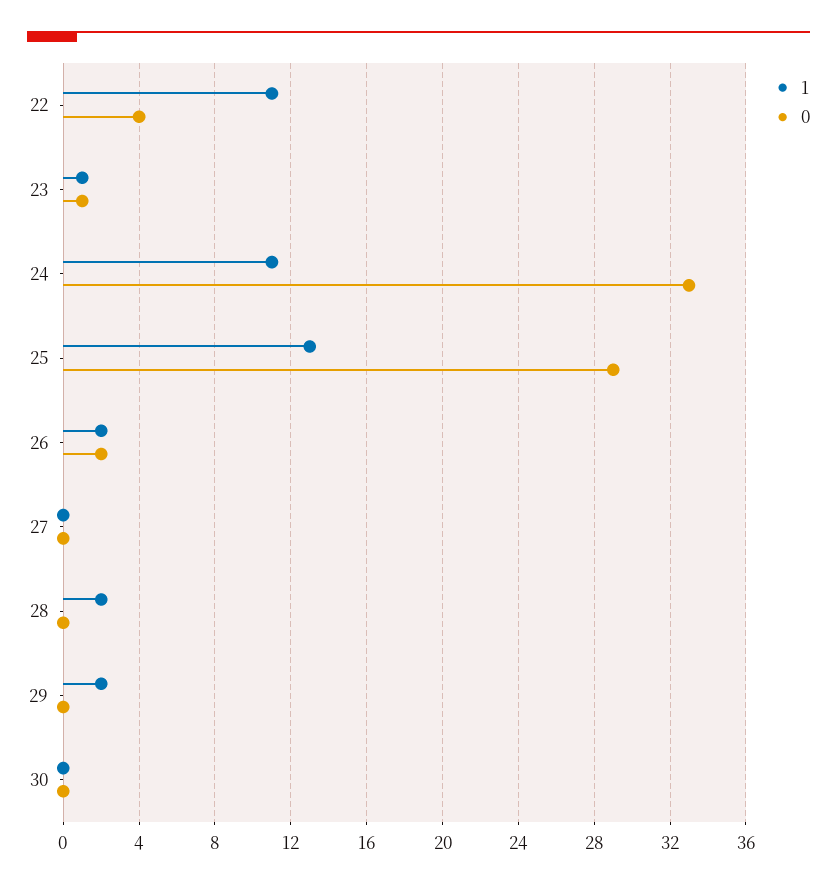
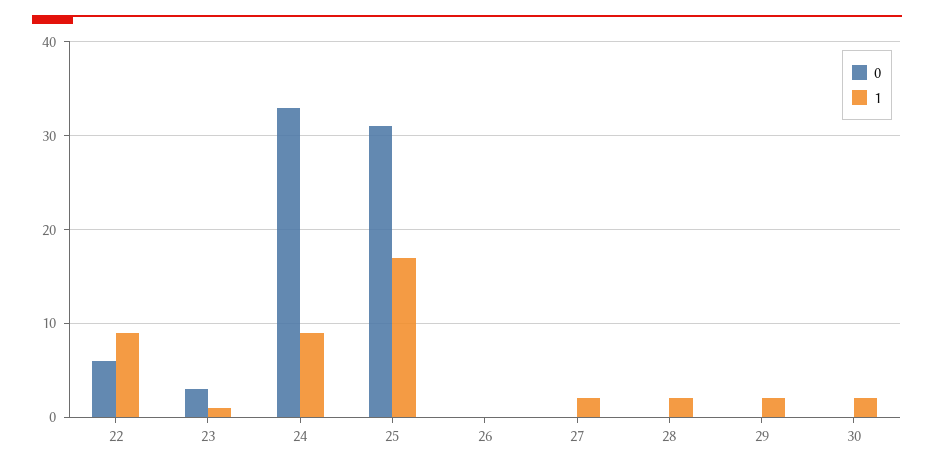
  {
    "1": {
-     "22": 11,
+     "22": 9,
      "23": 1,
-     "24": 11,
+     "24": 9,
-     "25": 13,
+     "25": 17,
-     "26": 2,
+     "26": 0,
-     "27": 0,
+     "27": 2,
      "28": 2,
      "29": 2,
-     "30": 0
+     "30": 2
    },
    "0": {
-     "22": 4,
+     "22": 6,
-     "23": 1,
+     "23": 3,
      "24": 33,
-     "25": 29,
+     "25": 31,
-     "26": 2,
+     "26": 0,
      "27": 0,
      "28": 0,
      "29": 0,
      "30": 0
    }
  }

